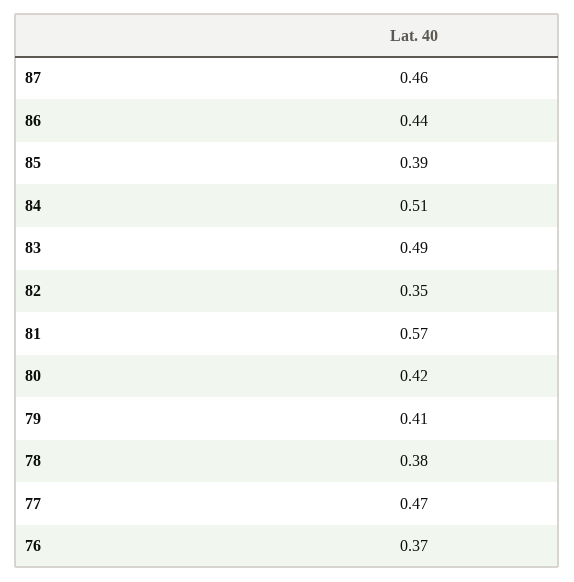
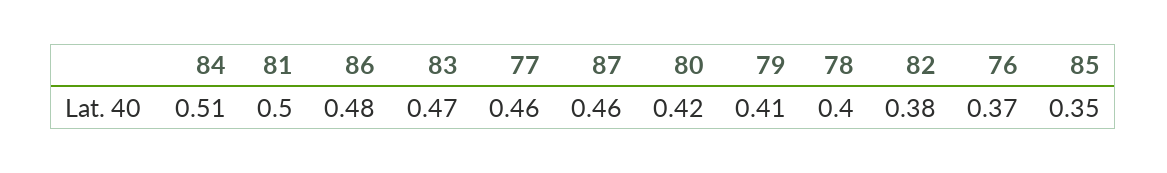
  {
    "87": 0.46,
-   "86": 0.44,
+   "86": 0.48,
-   "85": 0.39,
+   "85": 0.35,
    "84": 0.51,
-   "83": 0.49,
+   "83": 0.47,
-   "82": 0.35,
+   "82": 0.38,
-   "81": 0.57,
+   "81": 0.5,
    "80": 0.42,
    "79": 0.41,
-   "78": 0.38,
+   "78": 0.4,
-   "77": 0.47,
+   "77": 0.46,
    "76": 0.37
  }

